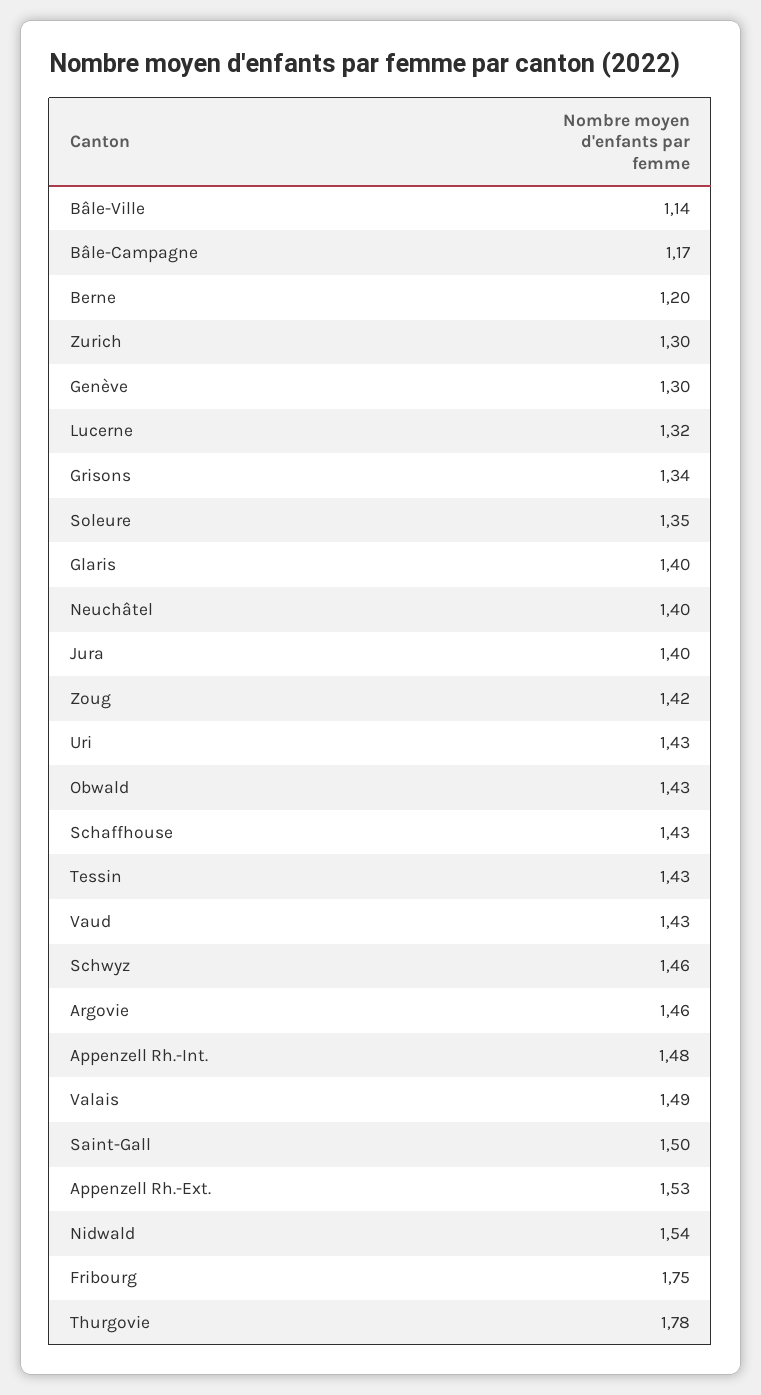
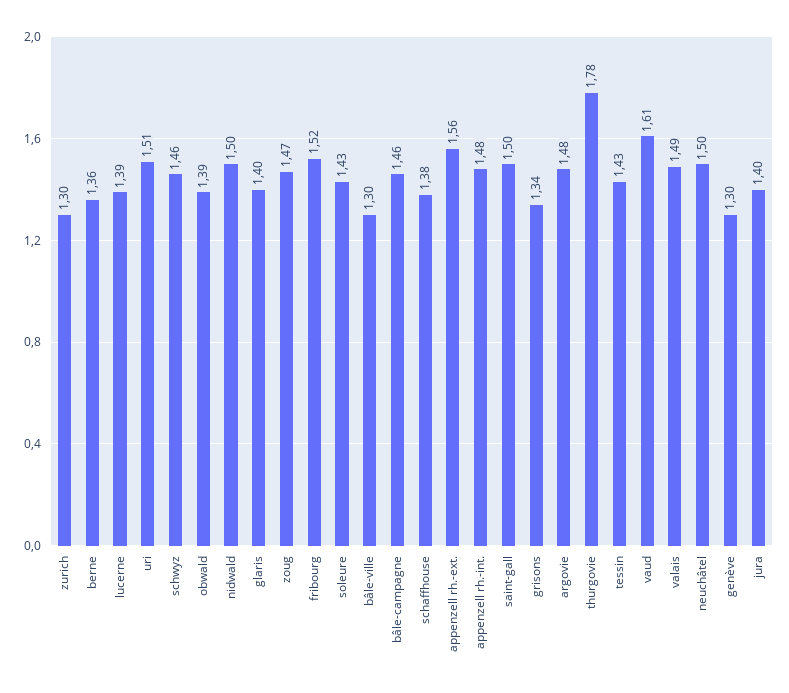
  {
-   "Bâle-Ville": 1.14,
+   "Bâle-Ville": 1.3,
-   "Bâle-Campagne": 1.17,
+   "Bâle-Campagne": 1.46,
-   "Berne": 1.2,
+   "Berne": 1.36,
    "Zurich": 1.3,
    "Genève": 1.3,
-   "Lucerne": 1.32,
+   "Lucerne": 1.39,
    "Grisons": 1.34,
-   "Soleure": 1.35,
+   "Soleure": 1.43,
    "Glaris": 1.4,
-   "Neuchâtel": 1.4,
+   "Neuchâtel": 1.5,
    "Jura": 1.4,
-   "Zoug": 1.42,
+   "Zoug": 1.47,
-   "Uri": 1.43,
+   "Uri": 1.51,
-   "Obwald": 1.43,
+   "Obwald": 1.39,
-   "Schaffhouse": 1.43,
+   "Schaffhouse": 1.38,
    "Tessin": 1.43,
-   "Vaud": 1.43,
+   "Vaud": 1.61,
    "Schwyz": 1.46,
-   "Argovie": 1.46,
+   "Argovie": 1.48,
    "Appenzell Rh.-Int.": 1.48,
    "Valais": 1.49,
    "Saint-Gall": 1.5,
-   "Appenzell Rh.-Ext.": 1.53,
+   "Appenzell Rh.-Ext.": 1.56,
-   "Nidwald": 1.54,
+   "Nidwald": 1.5,
-   "Fribourg": 1.75,
+   "Fribourg": 1.52,
    "Thurgovie": 1.78
  }

